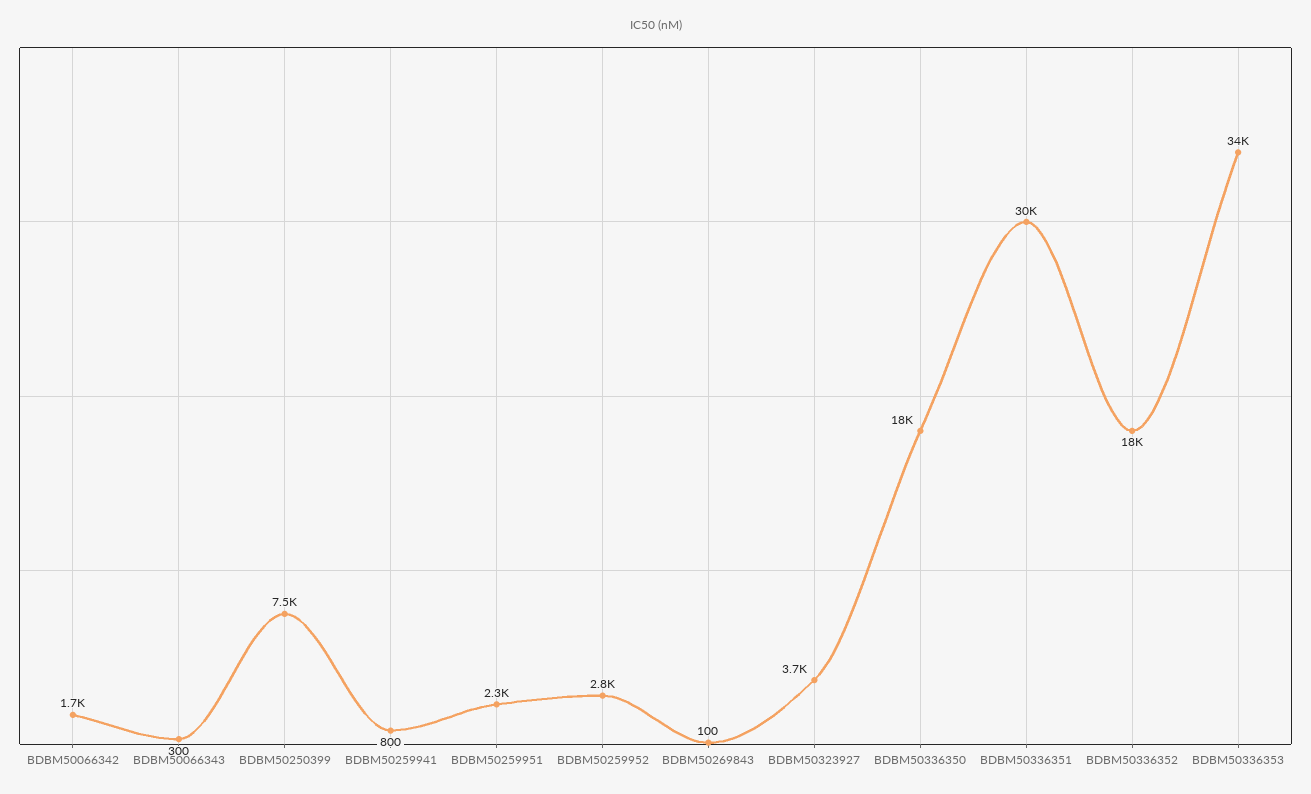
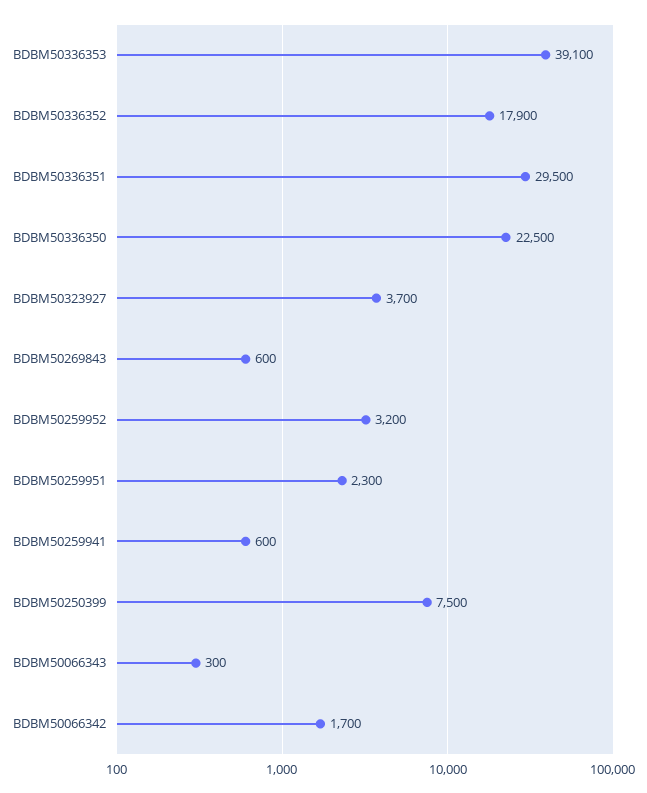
  {
    "BDBM50066342": 1700,
    "BDBM50066343": 300,
    "BDBM50250399": 7500,
-   "BDBM50259941": 800,
+   "BDBM50259941": 600,
    "BDBM50259951": 2300,
-   "BDBM50259952": 2800,
+   "BDBM50259952": 3200,
-   "BDBM50269843": 100,
+   "BDBM50269843": 600,
    "BDBM50323927": 3700,
-   "BDBM50336350": 18000,
+   "BDBM50336350": 22500,
    "BDBM50336351": 29500,
    "BDBM50336352": 17900,
-   "BDBM50336353": 34000
+   "BDBM50336353": 39100
  }

